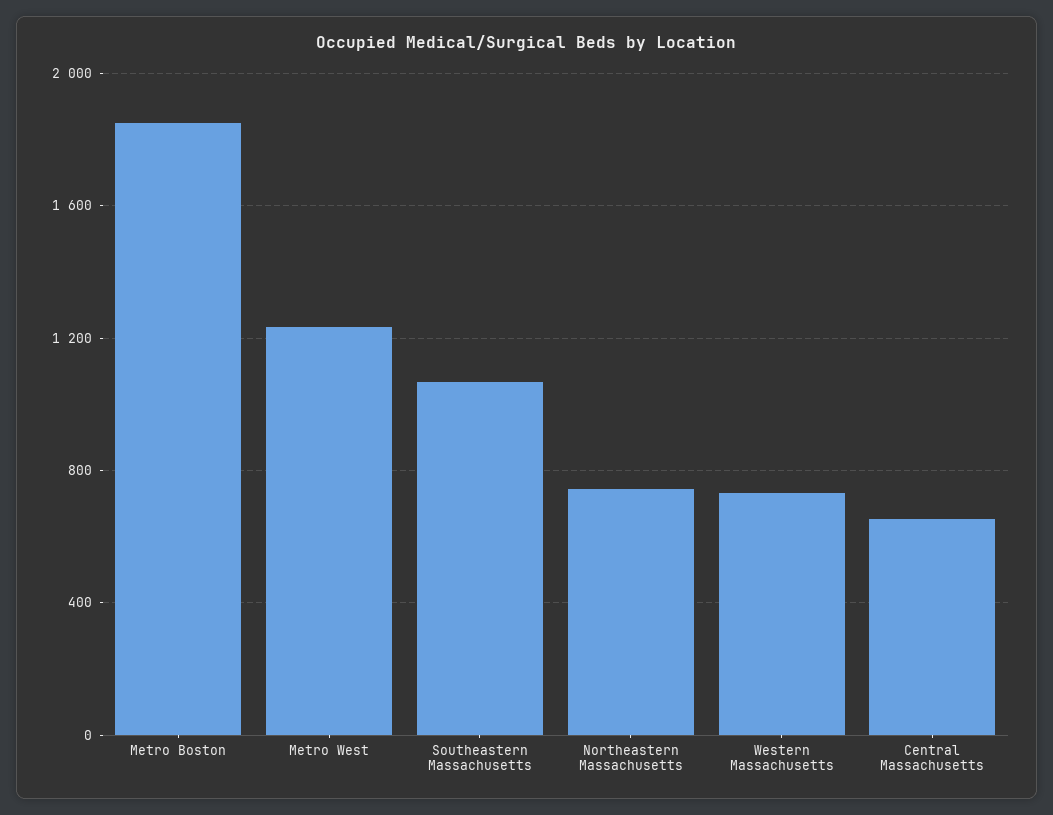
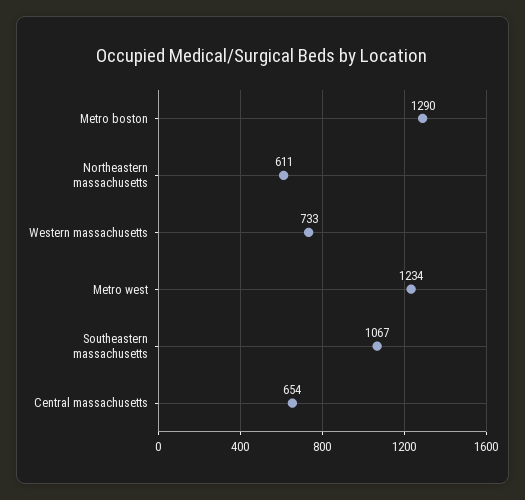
  {
-   "Metro Boston": 1850,
+   "Metro Boston": 1290,
    "Metro West": 1234,
    "Southeastern Massachusetts": 1067,
-   "Northeastern Massachusetts": 750,
+   "Northeastern Massachusetts": 611,
    "Western Massachusetts": 733,
    "Central Massachusetts": 654
  }

